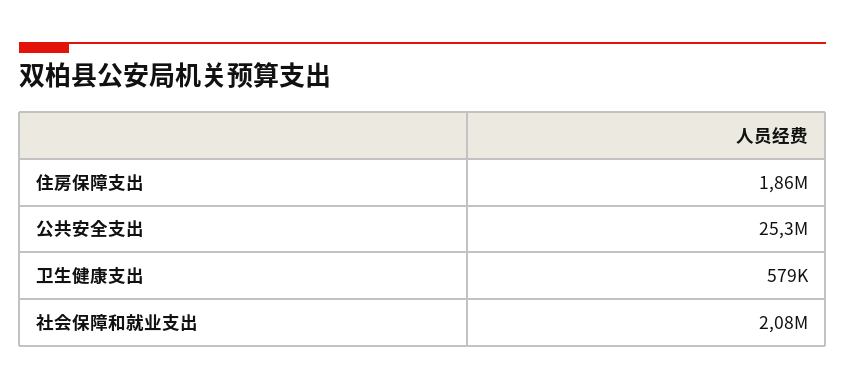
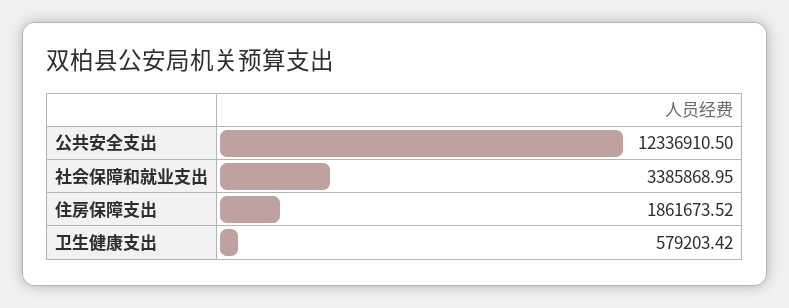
  {
    "住房保障支出": 1861673.52,
-   "公共安全支出": 25300000,
+   "公共安全支出": 12336910.5,
    "卫生健康支出": 579203.42,
-   "社会保障和就业支出": 2080000
+   "社会保障和就业支出": 3385868.95
  }

